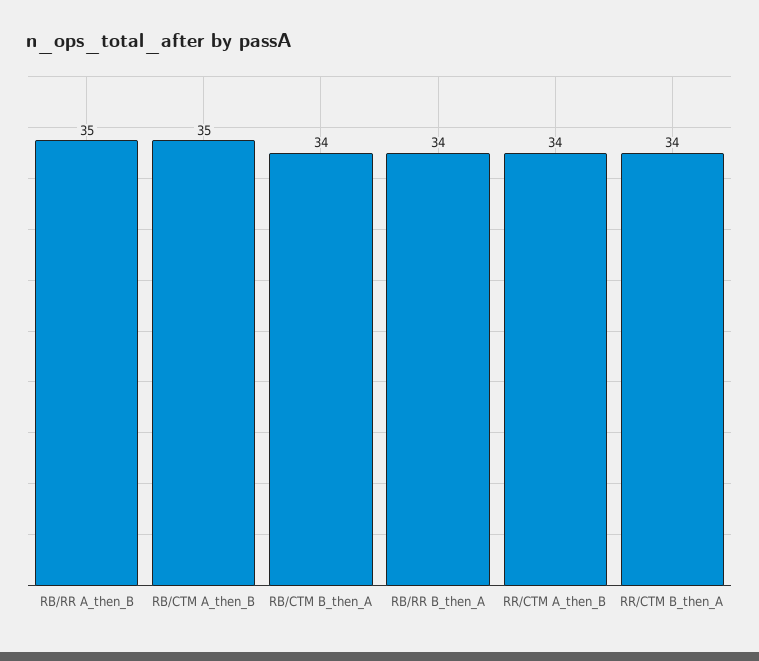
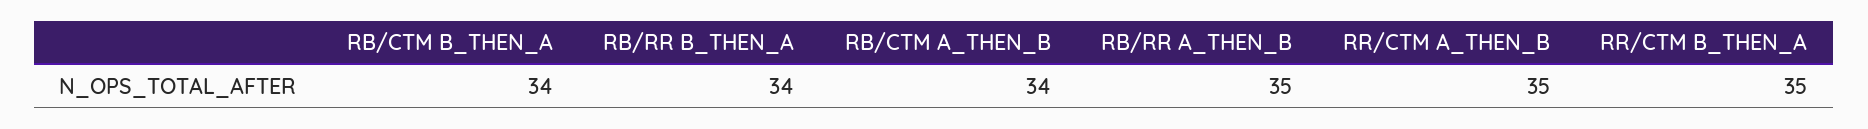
  {
    "RB/RR A_then_B": 35,
-   "RB/CTM A_then_B": 35,
+   "RB/CTM A_then_B": 34,
    "RB/CTM B_then_A": 34,
    "RB/RR B_then_A": 34,
-   "RR/CTM A_then_B": 34,
+   "RR/CTM A_then_B": 35,
-   "RR/CTM B_then_A": 34
+   "RR/CTM B_then_A": 35
  }

